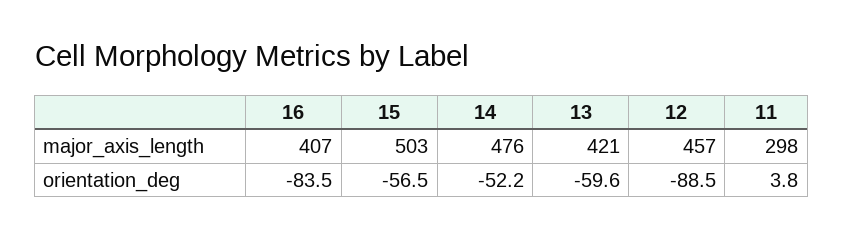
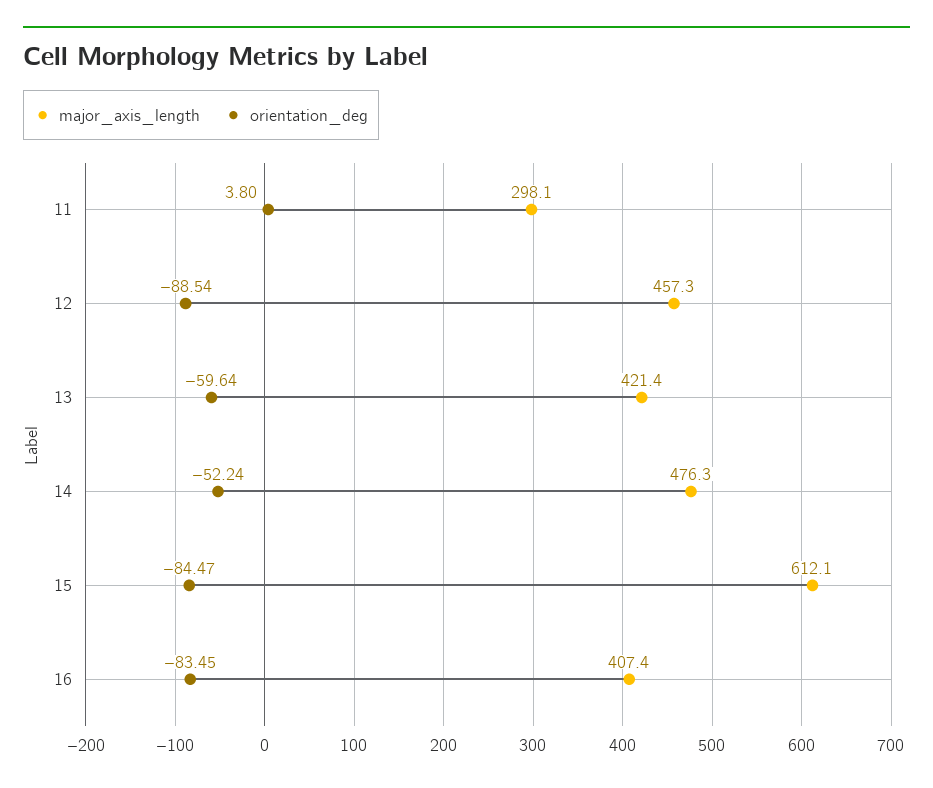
  {
    "major_axis_length": {
      "16": 407.4,
-     "15": 503,
+     "15": 612.1,
      "14": 476.3,
      "13": 421.4,
      "12": 457.3,
      "11": 298.1
    },
    "orientation_deg": {
      "16": -83.45,
-     "15": -56.5,
+     "15": -84.47,
      "14": -52.24,
      "13": -59.64,
      "12": -88.54,
      "11": 3.8
    }
  }

